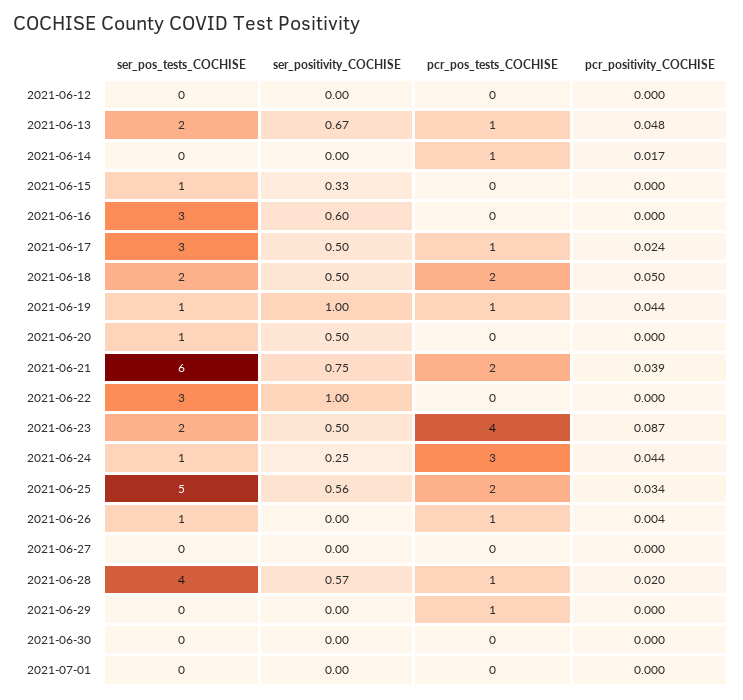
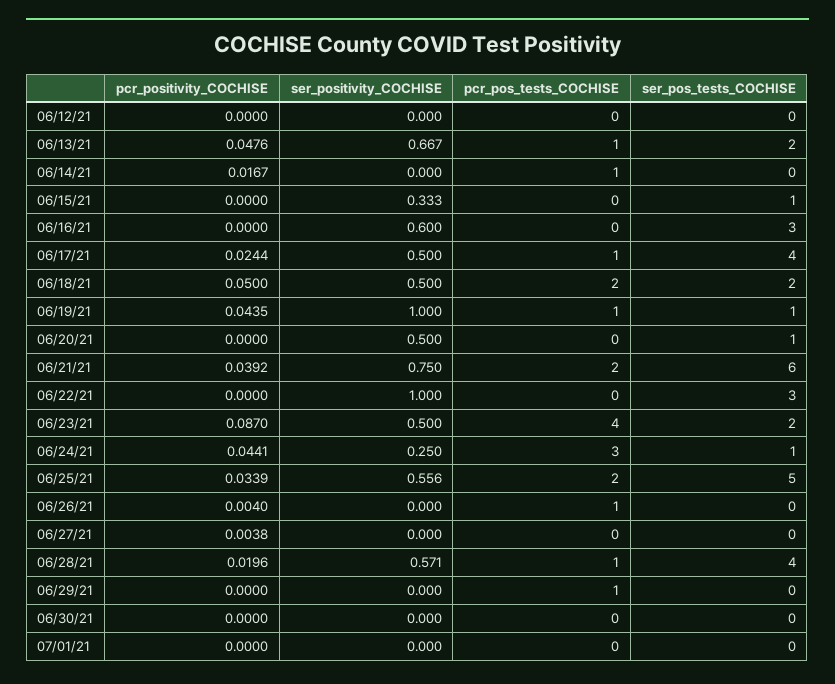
  {
    "ser_pos_tests_COCHISE": {
      "2021-06-12": 0,
      "2021-06-13": 2,
      "2021-06-14": 0,
      "2021-06-15": 1,
      "2021-06-16": 3,
-     "2021-06-17": 3,
+     "2021-06-17": 4,
      "2021-06-18": 2,
      "2021-06-19": 1,
      "2021-06-20": 1,
      "2021-06-21": 6,
      "2021-06-22": 3,
      "2021-06-23": 2,
      "2021-06-24": 1,
      "2021-06-25": 5,
-     "2021-06-26": 1,
+     "2021-06-26": 0,
      "2021-06-27": 0,
      "2021-06-28": 4,
      "2021-06-29": 0,
      "2021-06-30": 0,
      "2021-07-01": 0
    },
    "ser_positivity_COCHISE": {
      "2021-06-12": 0,
      "2021-06-13": 0.667,
      "2021-06-14": 0,
      "2021-06-15": 0.333,
      "2021-06-16": 0.6,
      "2021-06-17": 0.5,
      "2021-06-18": 0.5,
      "2021-06-19": 1,
      "2021-06-20": 0.5,
      "2021-06-21": 0.75,
      "2021-06-22": 1,
      "2021-06-23": 0.5,
      "2021-06-24": 0.25,
      "2021-06-25": 0.556,
      "2021-06-26": 0,
      "2021-06-27": 0,
      "2021-06-28": 0.571,
      "2021-06-29": 0,
      "2021-06-30": 0,
      "2021-07-01": 0
    },
    "pcr_pos_tests_COCHISE": {
      "2021-06-12": 0,
      "2021-06-13": 1,
      "2021-06-14": 1,
      "2021-06-15": 0,
      "2021-06-16": 0,
      "2021-06-17": 1,
      "2021-06-18": 2,
      "2021-06-19": 1,
      "2021-06-20": 0,
      "2021-06-21": 2,
      "2021-06-22": 0,
      "2021-06-23": 4,
      "2021-06-24": 3,
      "2021-06-25": 2,
      "2021-06-26": 1,
      "2021-06-27": 0,
      "2021-06-28": 1,
      "2021-06-29": 1,
      "2021-06-30": 0,
      "2021-07-01": 0
    },
    "pcr_positivity_COCHISE": {
      "2021-06-12": 0,
      "2021-06-13": 0.0476,
      "2021-06-14": 0.0167,
      "2021-06-15": 0,
      "2021-06-16": 0,
      "2021-06-17": 0.0244,
      "2021-06-18": 0.05,
      "2021-06-19": 0.0435,
      "2021-06-20": 0,
      "2021-06-21": 0.0392,
      "2021-06-22": 0,
      "2021-06-23": 0.087,
      "2021-06-24": 0.0441,
      "2021-06-25": 0.0339,
      "2021-06-26": 0.004,
-     "2021-06-27": 0,
+     "2021-06-27": 0.0038,
      "2021-06-28": 0.0196,
      "2021-06-29": 0,
      "2021-06-30": 0,
      "2021-07-01": 0
    }
  }

